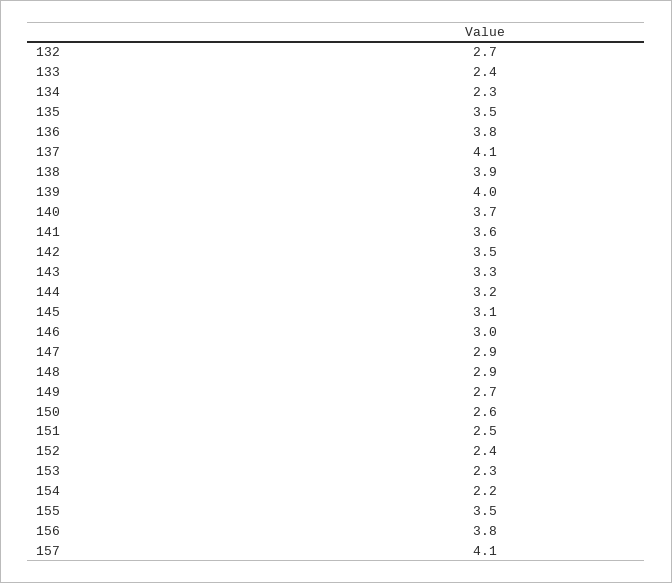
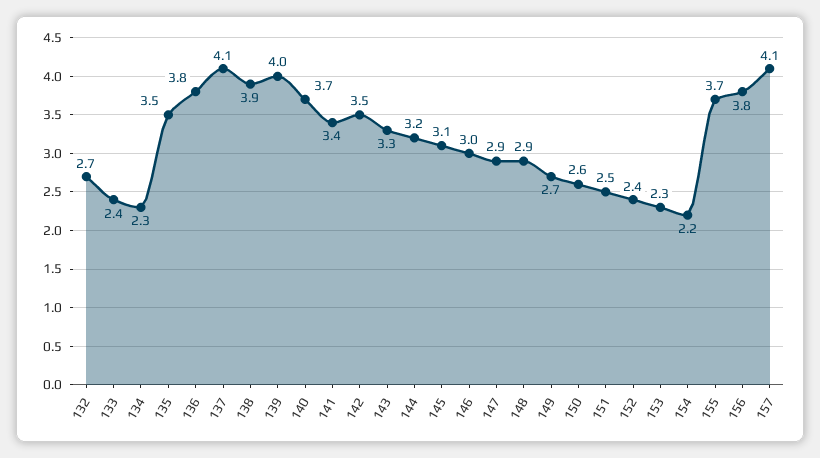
  {
    "132": 2.7,
    "133": 2.4,
    "134": 2.3,
    "135": 3.5,
    "136": 3.8,
    "137": 4.1,
    "138": 3.9,
    "139": 4,
    "140": 3.7,
-   "141": 3.6,
+   "141": 3.4,
    "142": 3.5,
    "143": 3.3,
    "144": 3.2,
    "145": 3.1,
    "146": 3,
    "147": 2.9,
    "148": 2.9,
    "149": 2.7,
    "150": 2.6,
    "151": 2.5,
    "152": 2.4,
    "153": 2.3,
    "154": 2.2,
-   "155": 3.5,
+   "155": 3.7,
    "156": 3.8,
    "157": 4.1
  }

